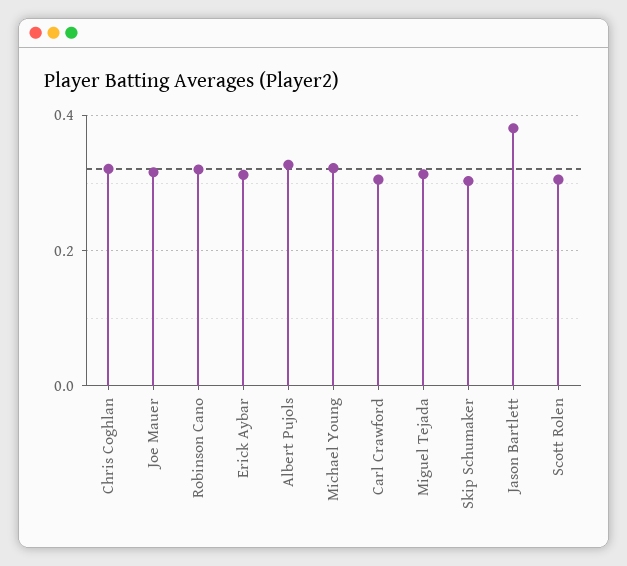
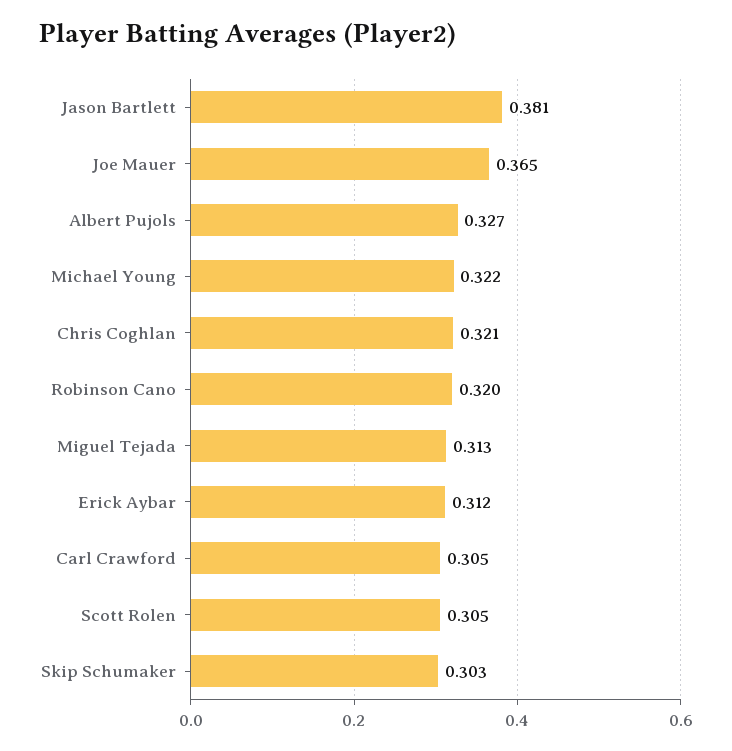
  {
    "Chris Coghlan": 0.321,
-   "Joe Mauer": 0.32,
+   "Joe Mauer": 0.365,
    "Robinson Cano": 0.32,
    "Erick Aybar": 0.312,
    "Albert Pujols": 0.327,
    "Michael Young": 0.322,
    "Carl Crawford": 0.305,
    "Miguel Tejada": 0.313,
    "Skip Schumaker": 0.303,
    "Jason Bartlett": 0.381,
    "Scott Rolen": 0.305
  }

